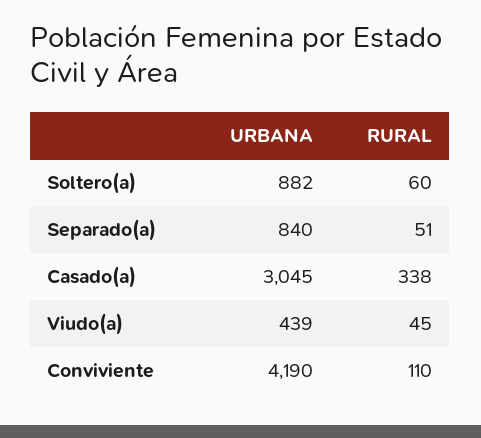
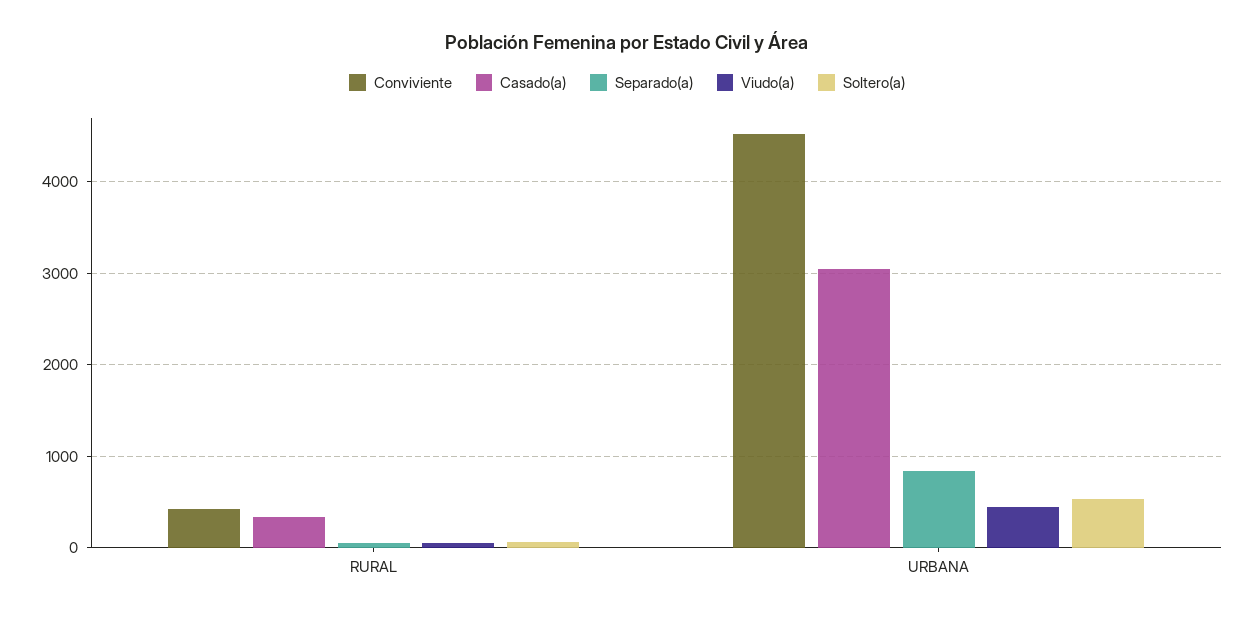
  {
    "Soltero(a)": {
-     "URBANA": 882,
+     "URBANA": 500,
      "RURAL": 60
    },
    "Separado(a)": {
      "URBANA": 840,
      "RURAL": 51
    },
    "Casado(a)": {
      "URBANA": 3045,
      "RURAL": 338
    },
    "Viudo(a)": {
      "URBANA": 439,
      "RURAL": 45
    },
    "Conviviente": {
-     "URBANA": 4190,
+     "URBANA": 4500,
-     "RURAL": 110
+     "RURAL": 400
    }
  }

